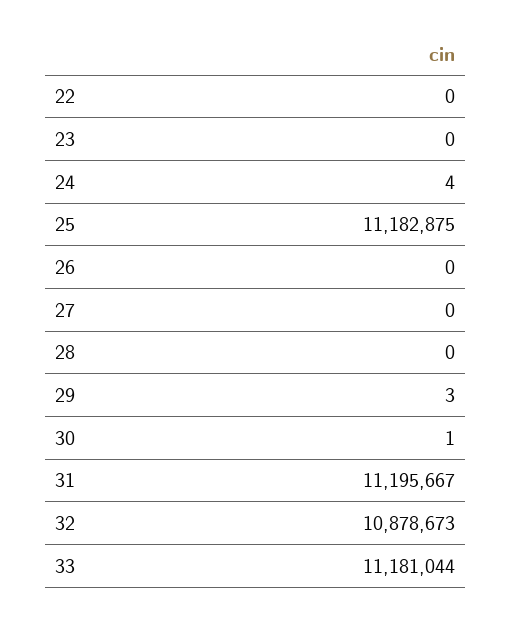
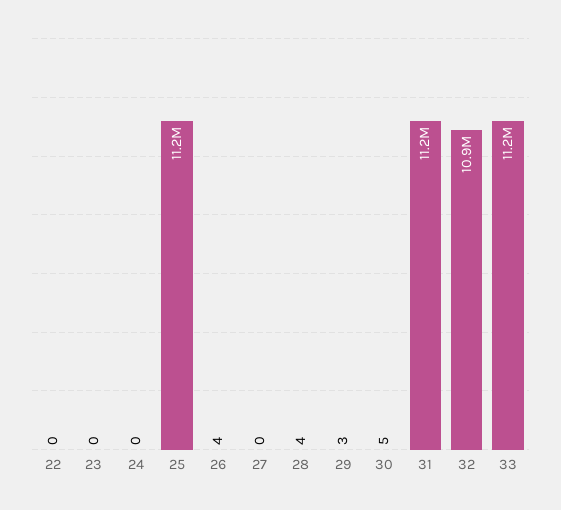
  {
    "22": 0,
    "23": 0,
-   "24": 4,
+   "24": 0,
    "25": 11182875,
-   "26": 0,
+   "26": 4,
    "27": 0,
-   "28": 0,
+   "28": 4,
    "29": 3,
-   "30": 1,
+   "30": 5,
    "31": 11195667,
    "32": 10878673,
    "33": 11181044
  }

